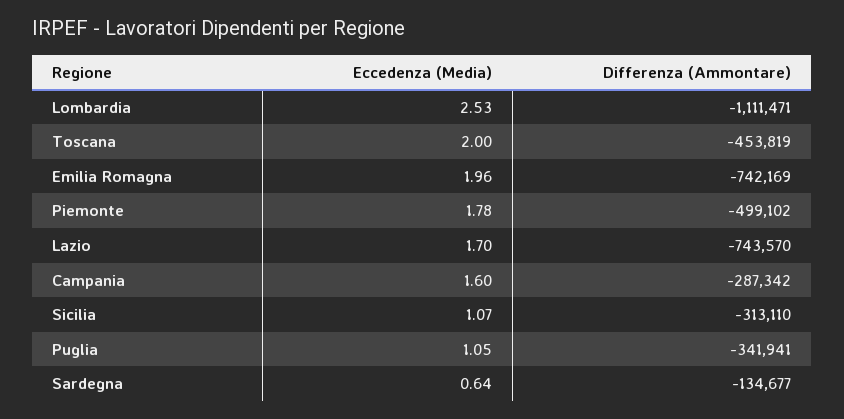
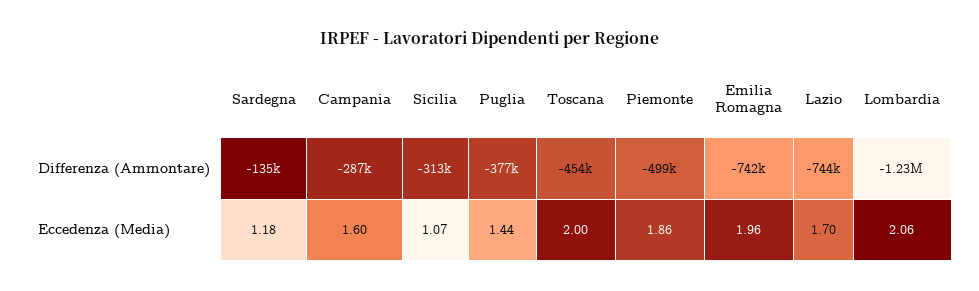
  {
    "Eccedenza (Media)": {
-     "Lombardia": 2.53,
+     "Lombardia": 2.06,
      "Toscana": 2,
      "Emilia Romagna": 1.96,
-     "Piemonte": 1.78,
+     "Piemonte": 1.86,
      "Lazio": 1.7,
      "Campania": 1.6,
      "Sicilia": 1.07,
-     "Puglia": 1.05,
+     "Puglia": 1.44,
-     "Sardegna": 0.64
+     "Sardegna": 1.18
    },
    "Differenza (Ammontare)": {
-     "Lombardia": -1111471,
+     "Lombardia": -1230000,
      "Toscana": -453819,
      "Emilia Romagna": -742169,
      "Piemonte": -499102,
      "Lazio": -743570,
      "Campania": -287342,
      "Sicilia": -313110,
-     "Puglia": -341941,
+     "Puglia": -377000,
      "Sardegna": -134677
    }
  }

